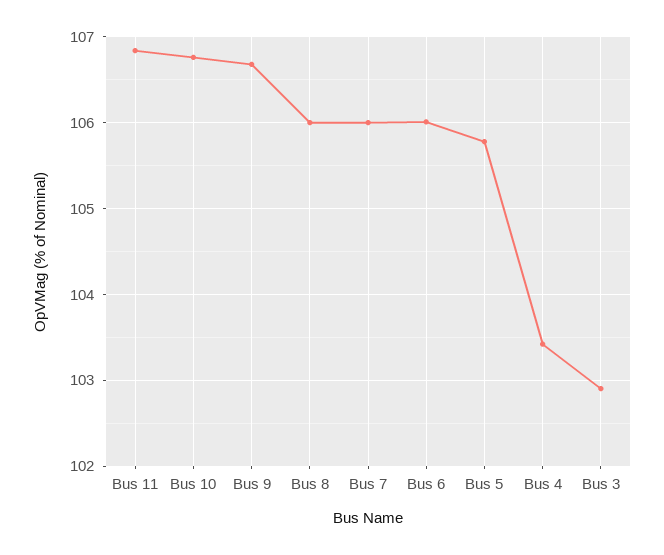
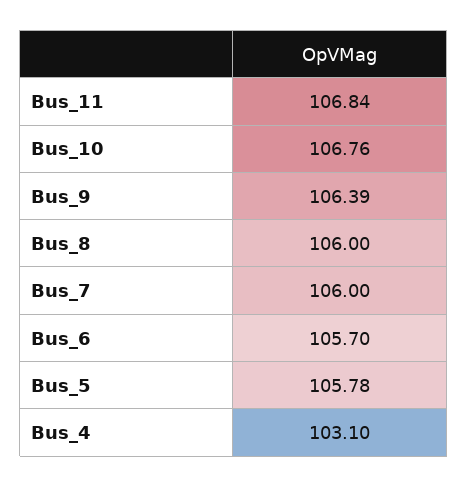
  {
    "Bus 11": 106.84,
    "Bus 10": 106.76,
-   "Bus 9": 106.7,
+   "Bus 9": 106.39,
    "Bus 8": 106,
    "Bus 7": 106,
-   "Bus 6": 106,
+   "Bus 6": 105.7,
    "Bus 5": 105.78,
-   "Bus 4": 103.4,
+   "Bus 4": 103.1
-   "Bus 3": 102.9
  }

